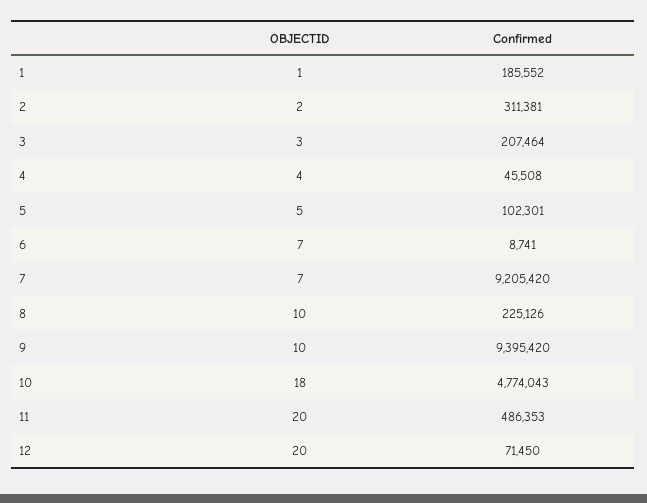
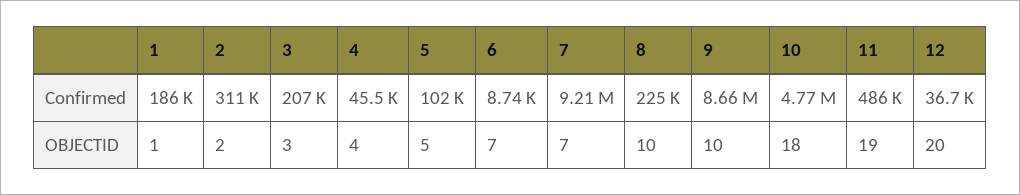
  {
    "OBJECTID": {
      "1": 1,
      "2": 2,
      "3": 3,
      "4": 4,
      "5": 5,
      "6": 7,
      "7": 7,
      "8": 10,
      "9": 10,
      "10": 18,
-     "11": 20,
+     "11": 19,
      "12": 20
    },
    "Confirmed": {
      "1": 185552,
      "2": 311381,
      "3": 207464,
      "4": 45508,
      "5": 102301,
      "6": 8741,
      "7": 9205420,
      "8": 225126,
-     "9": 9395420,
+     "9": 8660000,
      "10": 4774043,
      "11": 486353,
-     "12": 71450
+     "12": 36700
    }
  }

